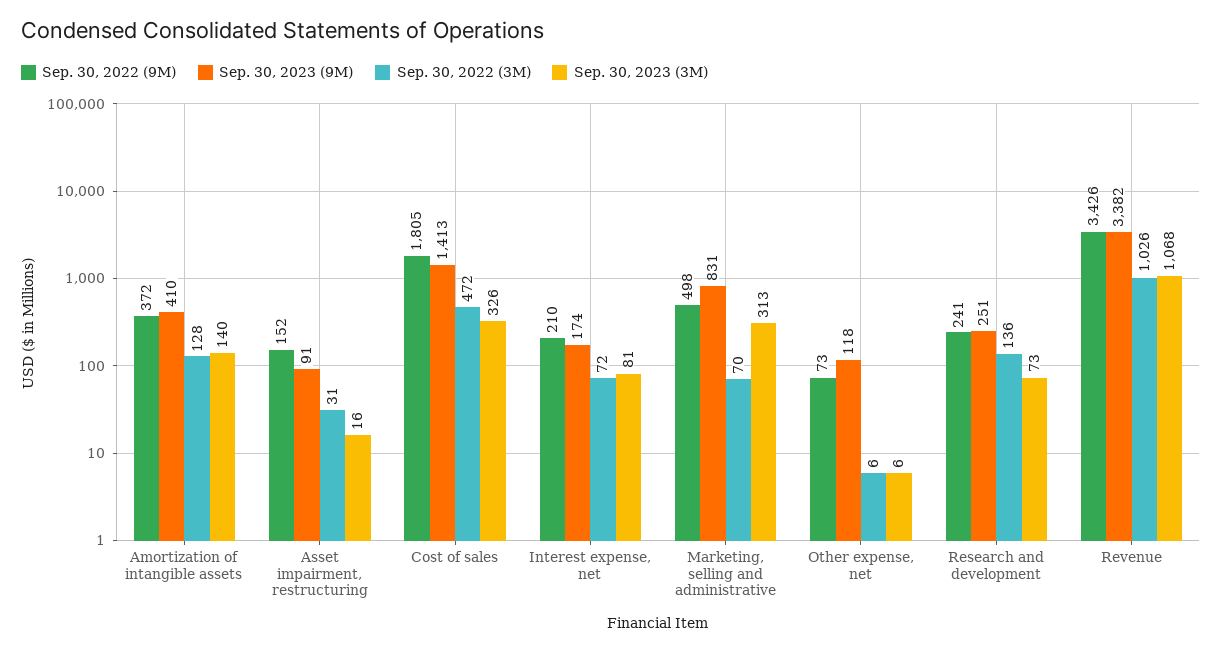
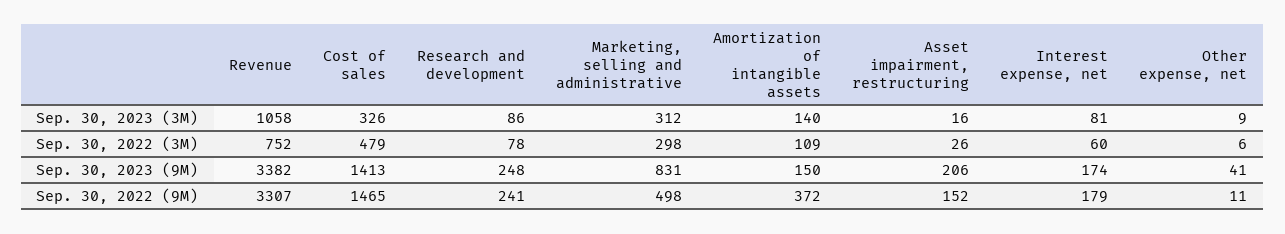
  {
    "Sep. 30, 2022 (9M)": {
      "Amortization of intangible assets": 372,
      "Asset impairment, restructuring": 152,
-     "Cost of sales": 1805,
+     "Cost of sales": 1465,
-     "Interest expense, net": 210,
+     "Interest expense, net": 179,
      "Marketing, selling and administrative": 498,
-     "Other expense, net": 73,
+     "Other expense, net": 11,
      "Research and development": 241,
-     "Revenue": 3426
+     "Revenue": 3307
    },
    "Sep. 30, 2023 (9M)": {
-     "Amortization of intangible assets": 410,
+     "Amortization of intangible assets": 150,
-     "Asset impairment, restructuring": 91,
+     "Asset impairment, restructuring": 206,
      "Cost of sales": 1413,
      "Interest expense, net": 174,
      "Marketing, selling and administrative": 831,
-     "Other expense, net": 118,
+     "Other expense, net": 41,
-     "Research and development": 251,
+     "Research and development": 248,
      "Revenue": 3382
    },
    "Sep. 30, 2022 (3M)": {
-     "Amortization of intangible assets": 128,
+     "Amortization of intangible assets": 109,
-     "Asset impairment, restructuring": 31,
+     "Asset impairment, restructuring": 26,
-     "Cost of sales": 472,
+     "Cost of sales": 479,
-     "Interest expense, net": 72,
+     "Interest expense, net": 60,
-     "Marketing, selling and administrative": 70,
+     "Marketing, selling and administrative": 298,
      "Other expense, net": 6,
-     "Research and development": 136,
+     "Research and development": 78,
-     "Revenue": 1026
+     "Revenue": 752
    },
    "Sep. 30, 2023 (3M)": {
      "Amortization of intangible assets": 140,
      "Asset impairment, restructuring": 16,
      "Cost of sales": 326,
      "Interest expense, net": 81,
-     "Marketing, selling and administrative": 313,
+     "Marketing, selling and administrative": 312,
-     "Other expense, net": 6,
+     "Other expense, net": 9,
-     "Research and development": 73,
+     "Research and development": 86,
-     "Revenue": 1068
+     "Revenue": 1058
    }
  }

